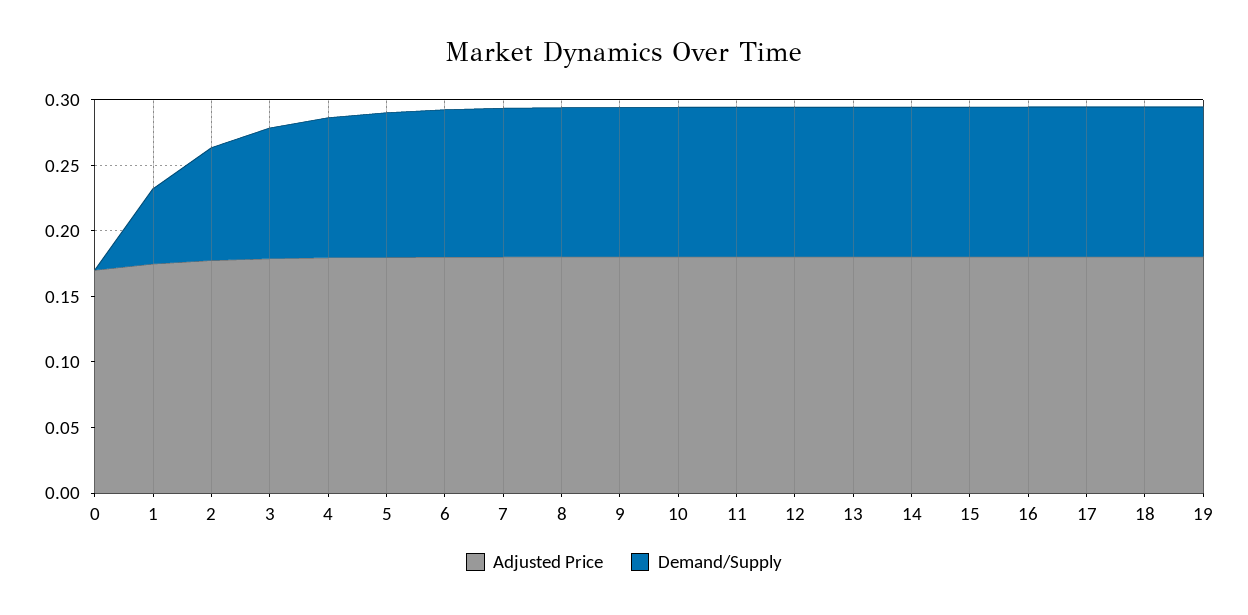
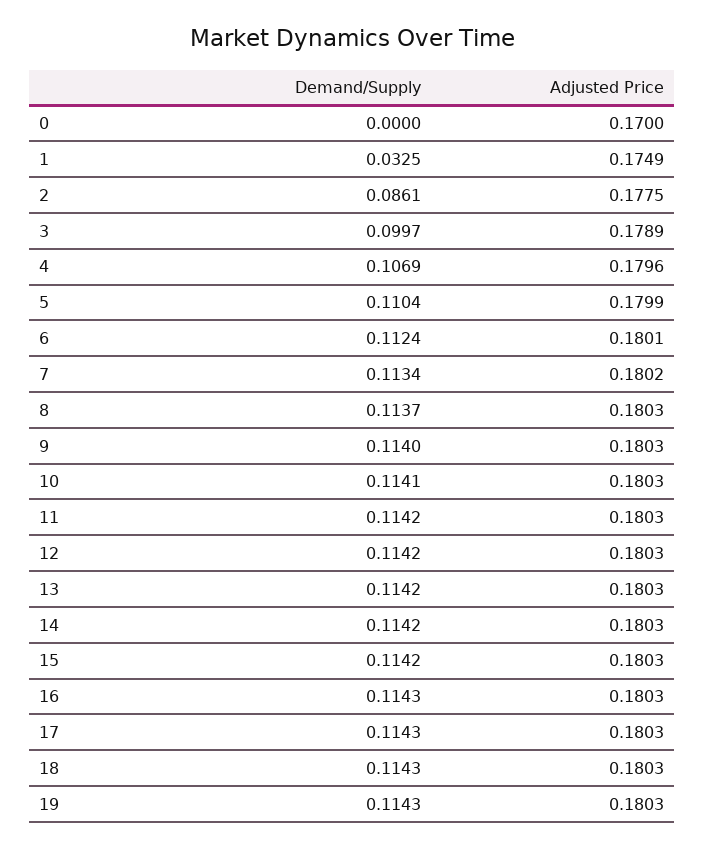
  {
    "Adjusted Price": {
      "0": 0.17,
      "1": 0.1749,
      "2": 0.1775,
      "3": 0.1789,
      "4": 0.1796,
      "5": 0.1799,
      "6": 0.1801,
      "7": 0.1802,
      "8": 0.1803,
      "9": 0.1803,
      "10": 0.1803,
      "11": 0.1803,
      "12": 0.1803,
      "13": 0.1803,
      "14": 0.1803,
      "15": 0.1803,
      "16": 0.1803,
      "17": 0.1803,
      "18": 0.1803,
      "19": 0.1803
    },
    "Demand/Supply": {
      "0": 0,
-     "1": 0.06,
+     "1": 0.0325,
      "2": 0.0861,
      "3": 0.0997,
      "4": 0.1069,
      "5": 0.1104,
      "6": 0.1124,
      "7": 0.1134,
      "8": 0.1137,
      "9": 0.114,
      "10": 0.1141,
      "11": 0.1142,
      "12": 0.1142,
      "13": 0.1142,
      "14": 0.1142,
      "15": 0.1142,
      "16": 0.1143,
      "17": 0.1143,
      "18": 0.1143,
      "19": 0.1143
    }
  }

